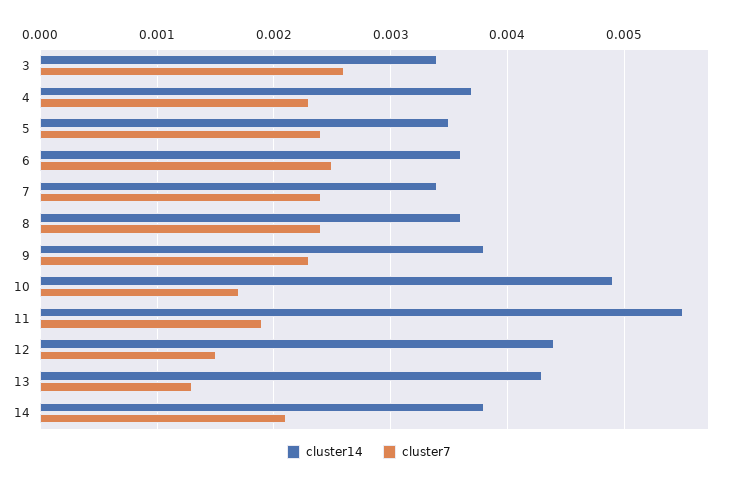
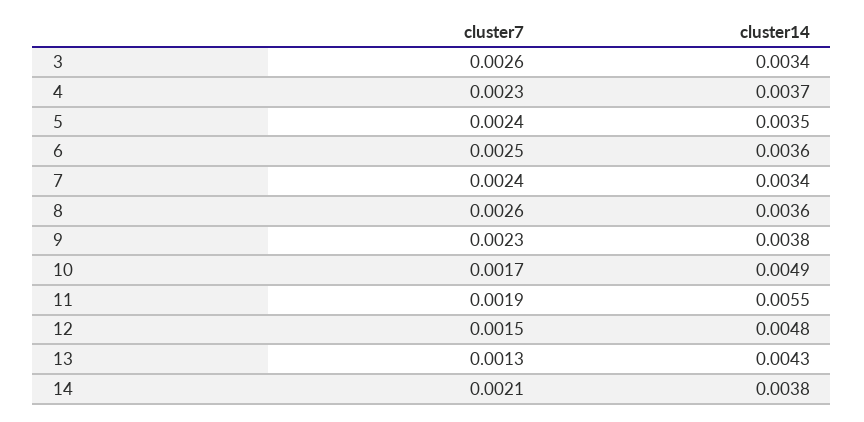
  {
    "cluster14": {
      "3": 0.0034,
      "4": 0.0037,
      "5": 0.0035,
      "6": 0.0036,
      "7": 0.0034,
      "8": 0.0036,
      "9": 0.0038,
      "10": 0.0049,
      "11": 0.0055,
-     "12": 0.0044,
+     "12": 0.0048,
      "13": 0.0043,
      "14": 0.0038
    },
    "cluster7": {
      "3": 0.0026,
      "4": 0.0023,
      "5": 0.0024,
      "6": 0.0025,
      "7": 0.0024,
-     "8": 0.0024,
+     "8": 0.0026,
      "9": 0.0023,
      "10": 0.0017,
      "11": 0.0019,
      "12": 0.0015,
      "13": 0.0013,
      "14": 0.0021
    }
  }

